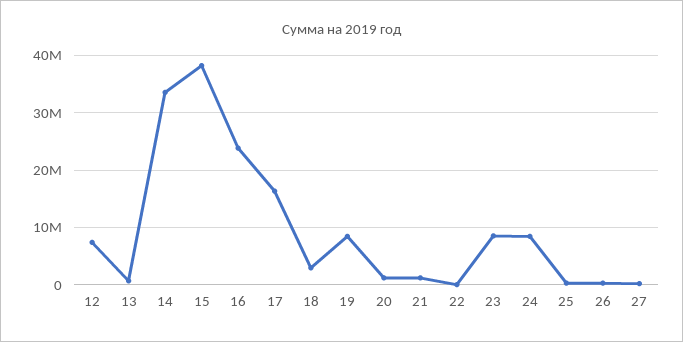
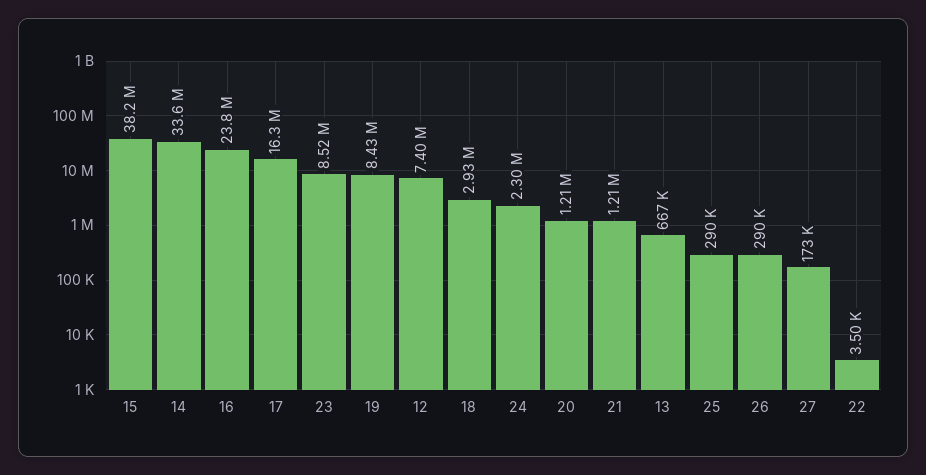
  {
    "12": 7400000,
    "13": 667000,
    "14": 33600000,
    "15": 38200000,
    "16": 23800000,
    "17": 16300000,
    "18": 2930000,
    "19": 8430000,
    "20": 1210000,
    "21": 1210000,
    "22": 3500,
    "23": 8520000,
-   "24": 8000000,
+   "24": 2300000,
    "25": 290000,
    "26": 290000,
    "27": 173000
  }

